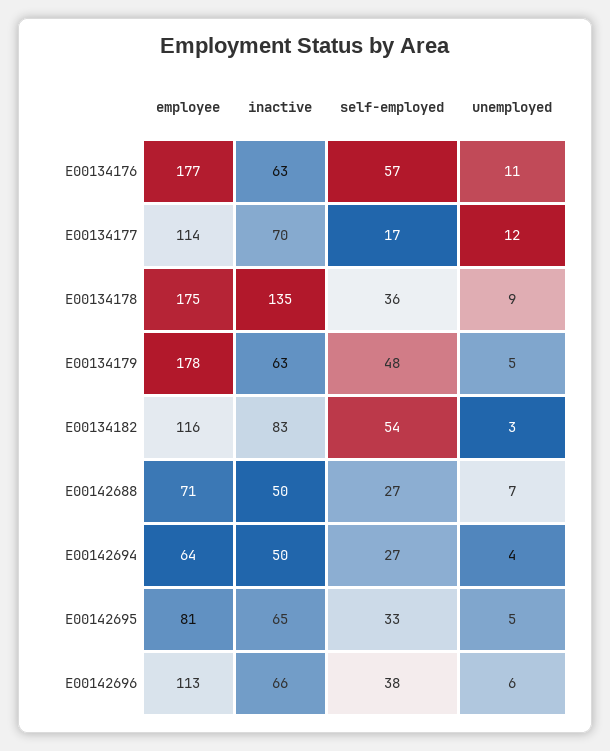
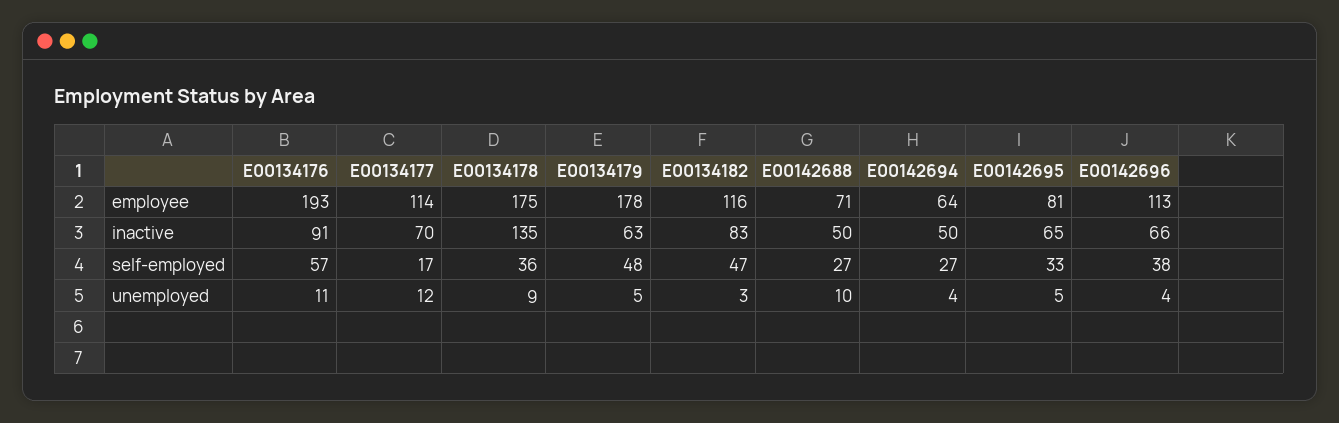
  {
    "employee": {
-     "E00134176": 177,
+     "E00134176": 193,
      "E00134177": 114,
      "E00134178": 175,
      "E00134179": 178,
      "E00134182": 116,
      "E00142688": 71,
      "E00142694": 64,
      "E00142695": 81,
      "E00142696": 113
    },
    "inactive": {
-     "E00134176": 63,
+     "E00134176": 91,
      "E00134177": 70,
      "E00134178": 135,
      "E00134179": 63,
      "E00134182": 83,
      "E00142688": 50,
      "E00142694": 50,
      "E00142695": 65,
      "E00142696": 66
    },
    "self-employed": {
      "E00134176": 57,
      "E00134177": 17,
      "E00134178": 36,
      "E00134179": 48,
-     "E00134182": 54,
+     "E00134182": 47,
      "E00142688": 27,
      "E00142694": 27,
      "E00142695": 33,
      "E00142696": 38
    },
    "unemployed": {
      "E00134176": 11,
      "E00134177": 12,
      "E00134178": 9,
      "E00134179": 5,
      "E00134182": 3,
-     "E00142688": 7,
+     "E00142688": 10,
      "E00142694": 4,
      "E00142695": 5,
-     "E00142696": 6
+     "E00142696": 4
    }
  }

